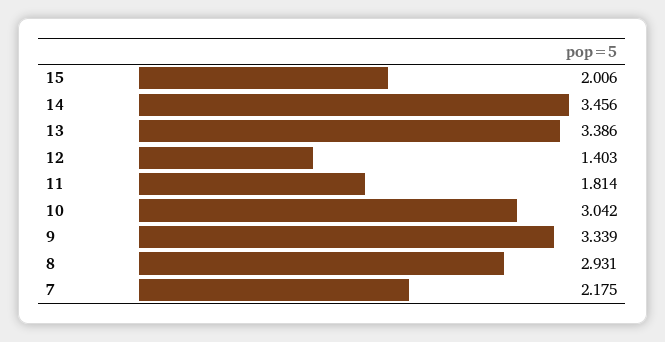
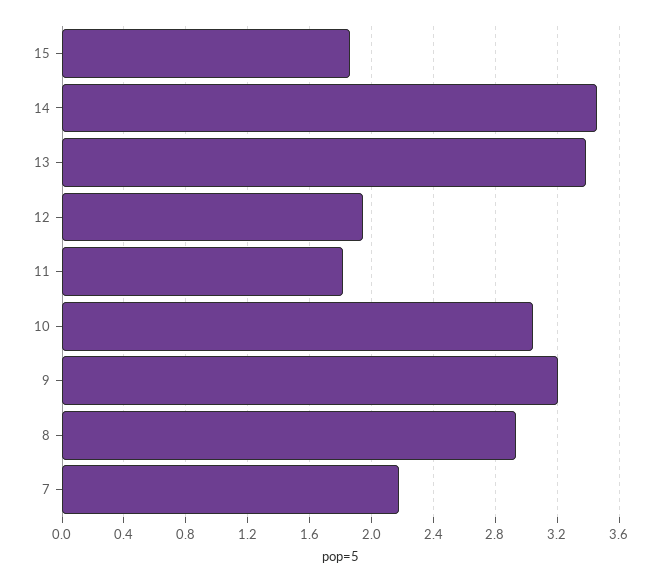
  {
-   "15": 2.006,
+   "15": 1.85,
    "14": 3.456,
    "13": 3.386,
-   "12": 1.403,
+   "12": 1.95,
    "11": 1.814,
    "10": 3.042,
-   "9": 3.339,
+   "9": 3.2,
    "8": 2.931,
    "7": 2.175
  }

